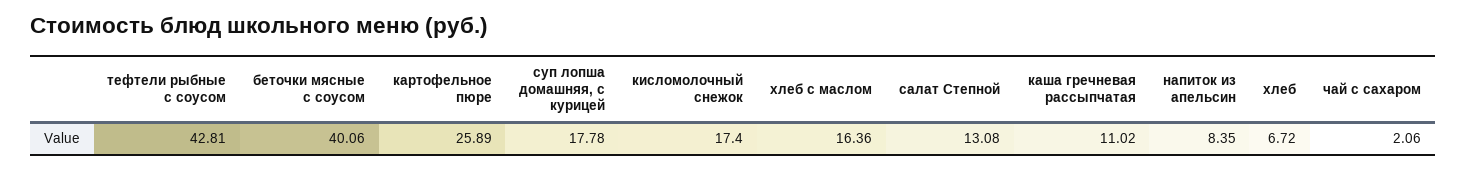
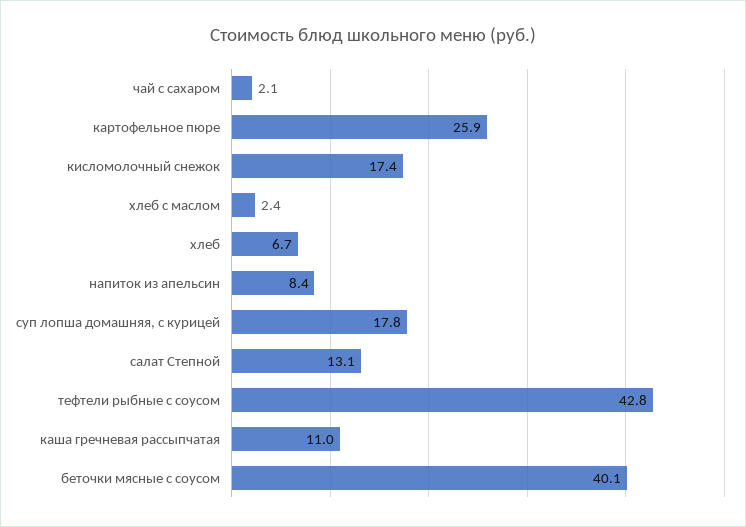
  {
    "тефтели рыбные с соусом": 42.81,
    "беточки мясные с соусом": 40.06,
    "картофельное пюре": 25.89,
    "суп лопша домашняя, с курицей": 17.78,
    "кисломолочный снежок": 17.4,
-   "хлеб с маслом": 16.36,
+   "хлеб с маслом": 2.4,
    "салат Степной": 13.08,
    "каша гречневая рассыпчатая": 11.02,
    "напиток из апельсин": 8.35,
    "хлеб": 6.72,
    "чай с сахаром": 2.06
  }

